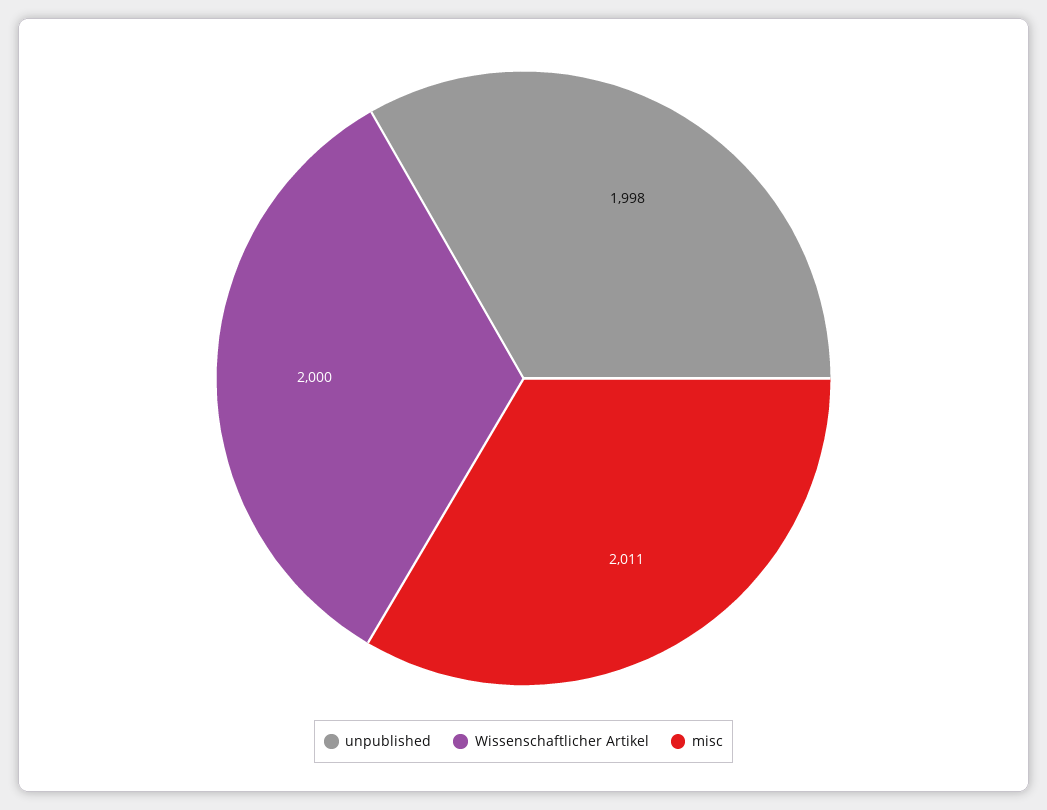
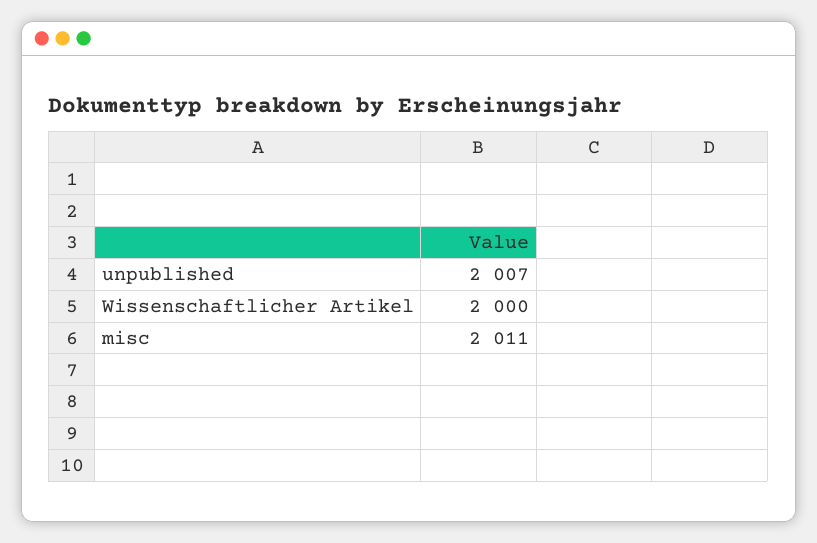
  {
-   "unpublished": 1998,
+   "unpublished": 2007,
    "Wissenschaftlicher Artikel": 2000,
    "misc": 2011
  }

